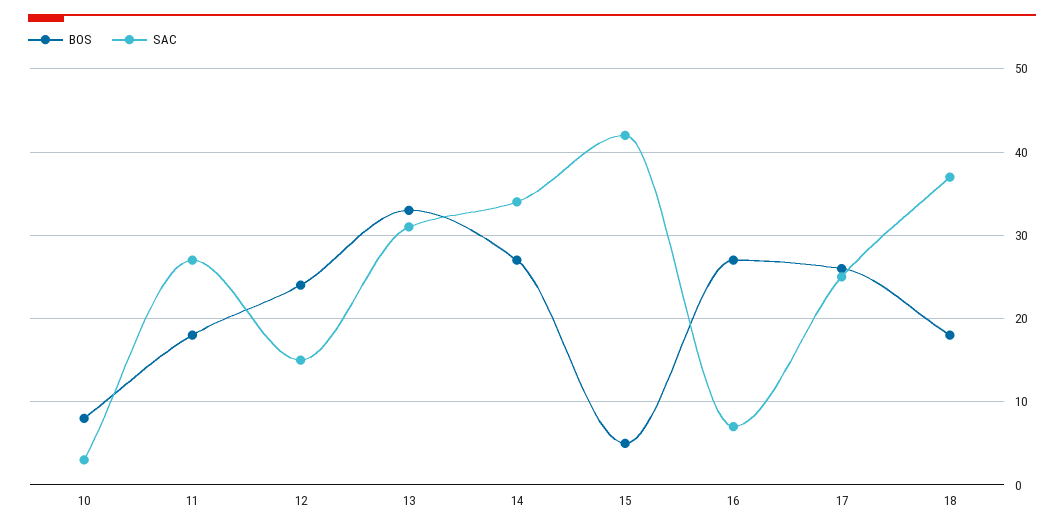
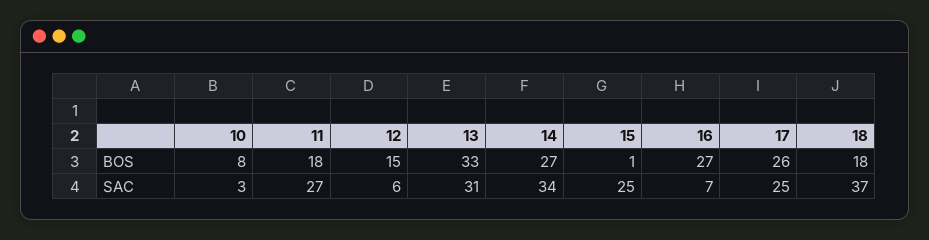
  {
    "BOS": {
      "10": 8,
      "11": 18,
-     "12": 24,
+     "12": 15,
      "13": 33,
      "14": 27,
-     "15": 5,
+     "15": 1,
      "16": 27,
      "17": 26,
      "18": 18
    },
    "SAC": {
      "10": 3,
      "11": 27,
-     "12": 15,
+     "12": 6,
      "13": 31,
      "14": 34,
-     "15": 42,
+     "15": 25,
      "16": 7,
      "17": 25,
      "18": 37
    }
  }

